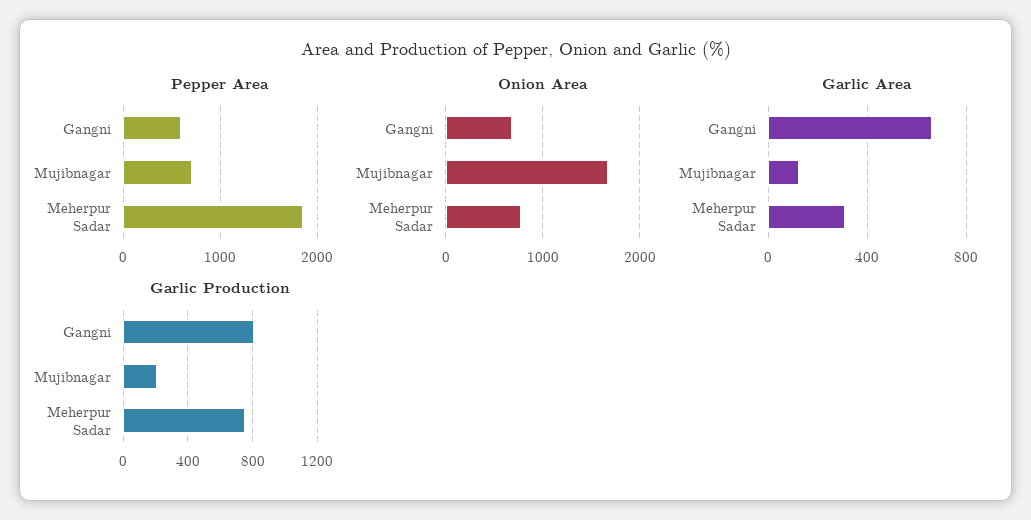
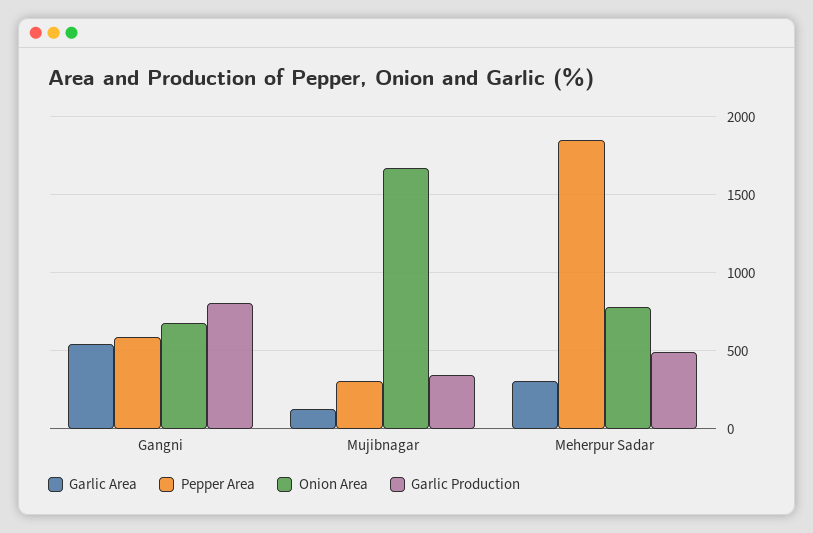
  {
    "Pepper Area": {
      "Gangni": 600,
-     "Mujibnagar": 700,
+     "Mujibnagar": 300,
      "Meherpur Sadar": 1850
    },
    "Onion Area": {
      "Gangni": 700,
      "Mujibnagar": 1700,
      "Meherpur Sadar": 800
    },
    "Garlic Area": {
-     "Gangni": 650,
+     "Gangni": 550,
      "Mujibnagar": 150,
      "Meherpur Sadar": 300
    },
    "Garlic Production": {
      "Gangni": 800,
-     "Mujibnagar": 200,
+     "Mujibnagar": 350,
-     "Meherpur Sadar": 750
+     "Meherpur Sadar": 500
    }
  }

